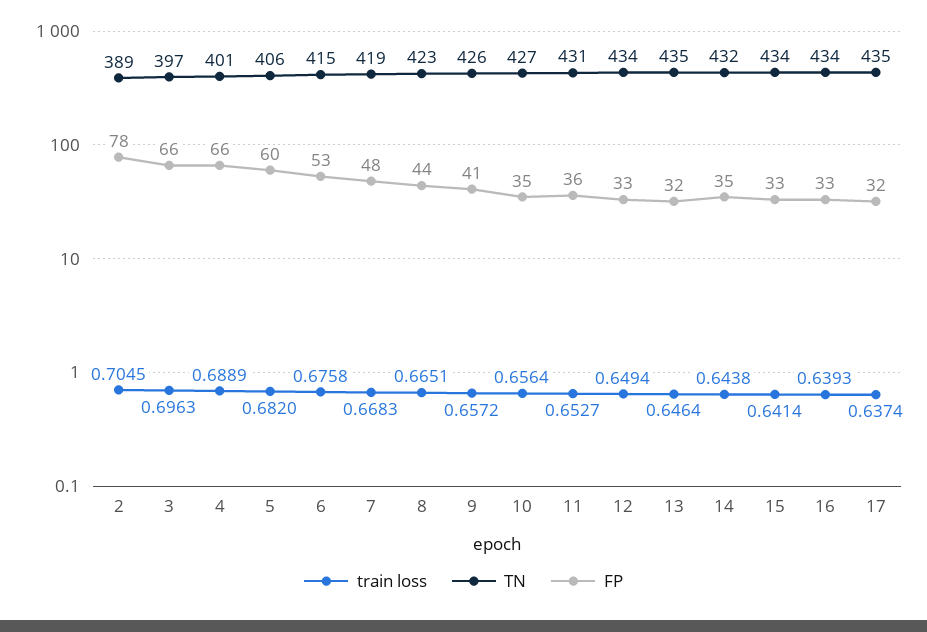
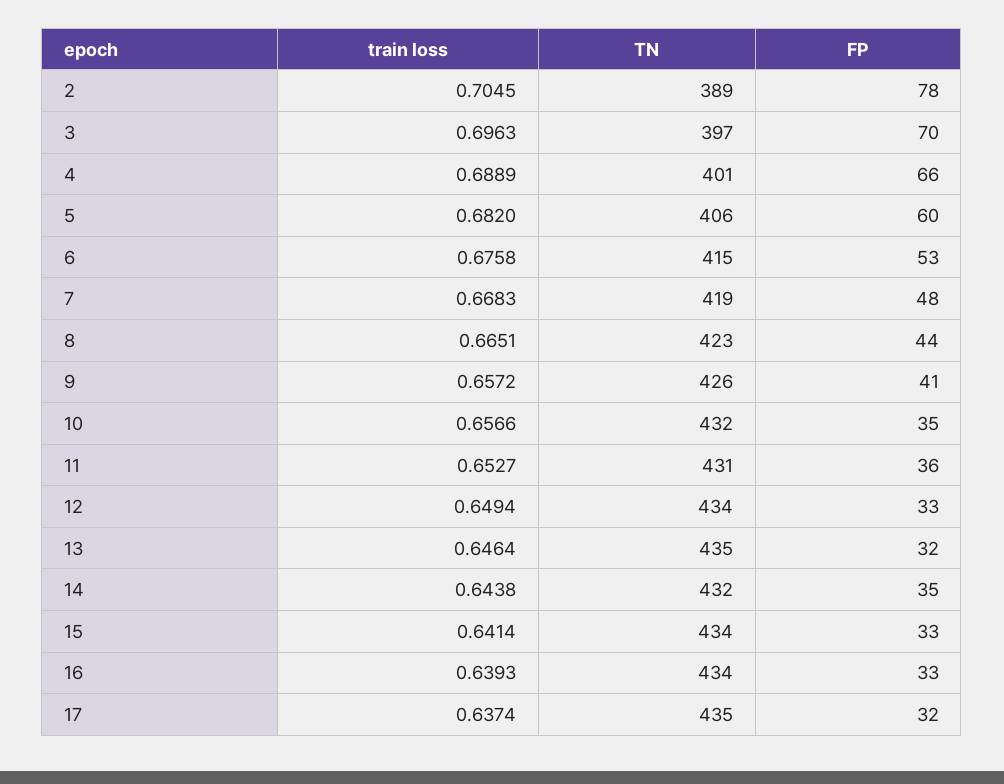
  {
    "train loss": {
      "2": 0.7045,
      "3": 0.6963,
      "4": 0.6889,
      "5": 0.682,
      "6": 0.6758,
      "7": 0.6683,
      "8": 0.6651,
      "9": 0.6572,
-     "10": 0.6564,
+     "10": 0.6566,
      "11": 0.6527,
      "12": 0.6494,
      "13": 0.6464,
      "14": 0.6438,
      "15": 0.6414,
      "16": 0.6393,
      "17": 0.6374
    },
    "TN": {
      "2": 389,
      "3": 397,
      "4": 401,
      "5": 406,
      "6": 415,
      "7": 419,
      "8": 423,
      "9": 426,
-     "10": 427,
+     "10": 432,
      "11": 431,
      "12": 434,
      "13": 435,
      "14": 432,
      "15": 434,
      "16": 434,
      "17": 435
    },
    "FP": {
      "2": 78,
-     "3": 66,
+     "3": 70,
      "4": 66,
      "5": 60,
      "6": 53,
      "7": 48,
      "8": 44,
      "9": 41,
      "10": 35,
      "11": 36,
      "12": 33,
      "13": 32,
      "14": 35,
      "15": 33,
      "16": 33,
      "17": 32
    }
  }

